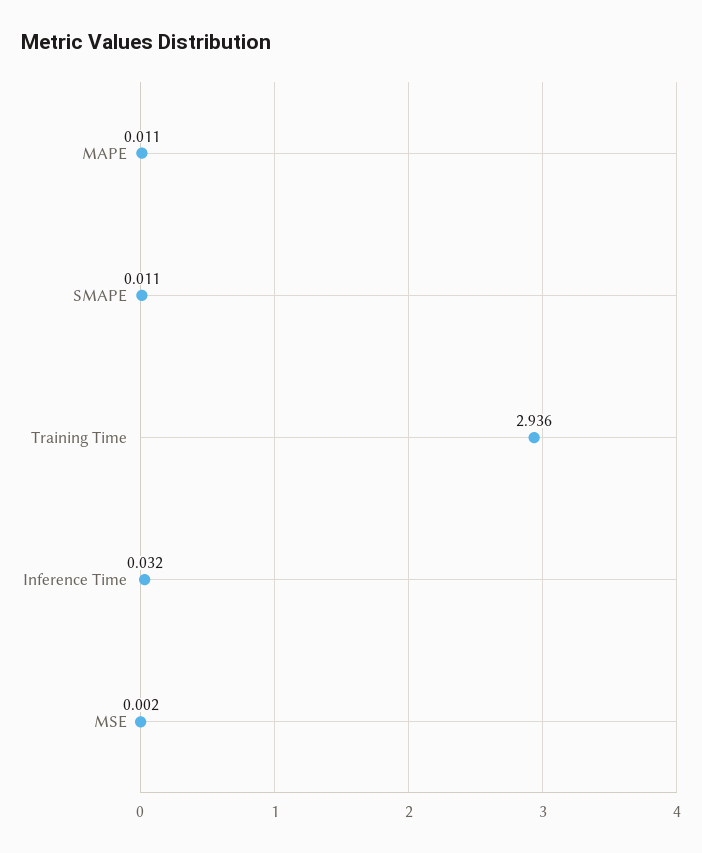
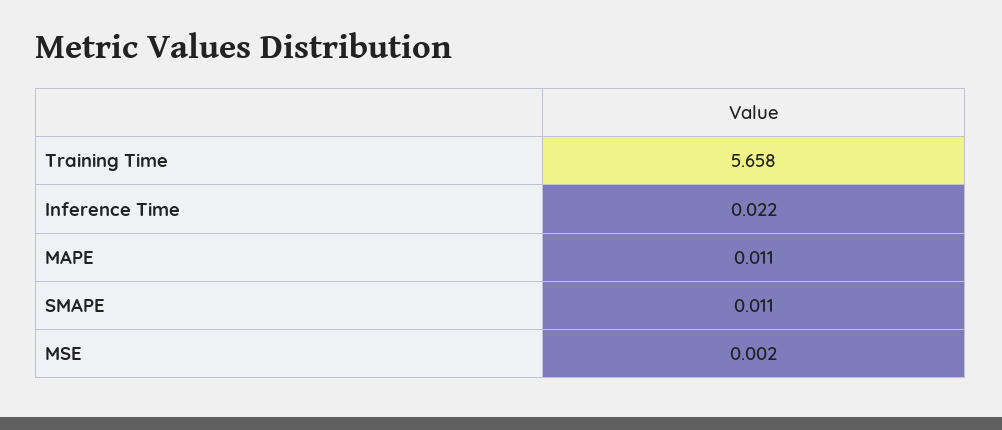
  {
    "MAPE": 0.011,
    "SMAPE": 0.011,
-   "Training Time": 2.936,
+   "Training Time": 5.658,
-   "Inference Time": 0.032,
+   "Inference Time": 0.022,
    "MSE": 0.002
  }

